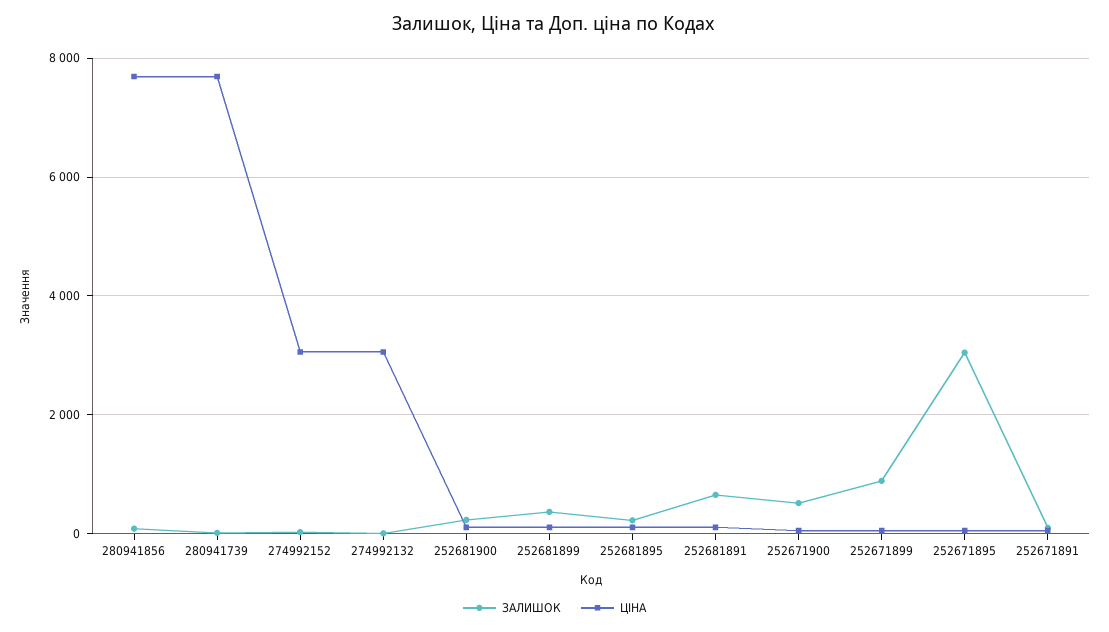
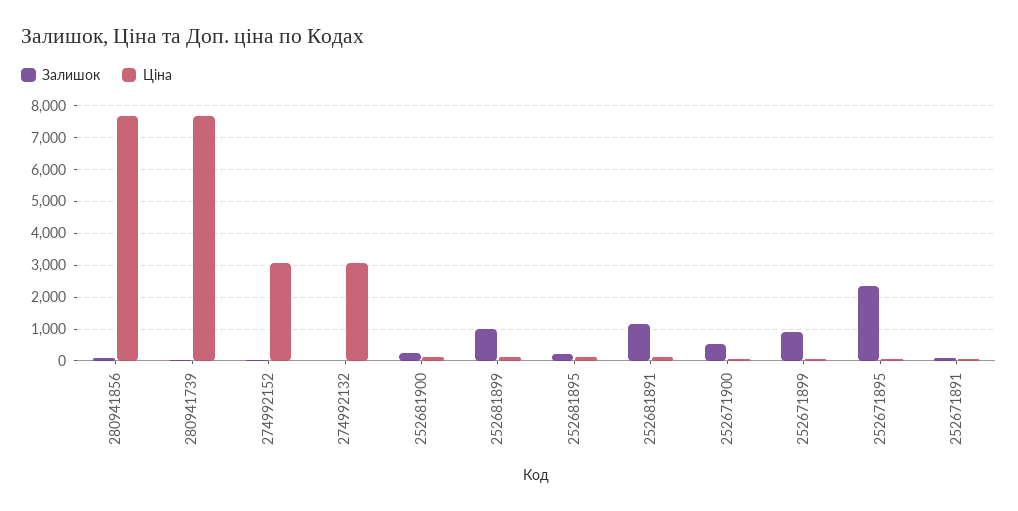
  {
    "ЗАЛИШОК": {
      "280941856": 0,
      "280941739": 0,
      "274992152": 0,
      "274992132": 0,
      "252681900": 200,
-     "252681899": 400,
+     "252681899": 1000,
      "252681895": 200,
-     "252681891": 600,
+     "252681891": 1200,
      "252671900": 600,
      "252671899": 800,
-     "252671895": 3000,
+     "252671895": 2400,
      "252671891": 200
    },
    "ЦІНА": {
      "280941856": 7600,
      "280941739": 7600,
      "274992152": 3000,
      "274992132": 3000,
      "252681900": 200,
      "252681899": 200,
      "252681895": 200,
      "252681891": 200,
      "252671900": 0,
      "252671899": 0,
      "252671895": 0,
      "252671891": 0
    }
  }

